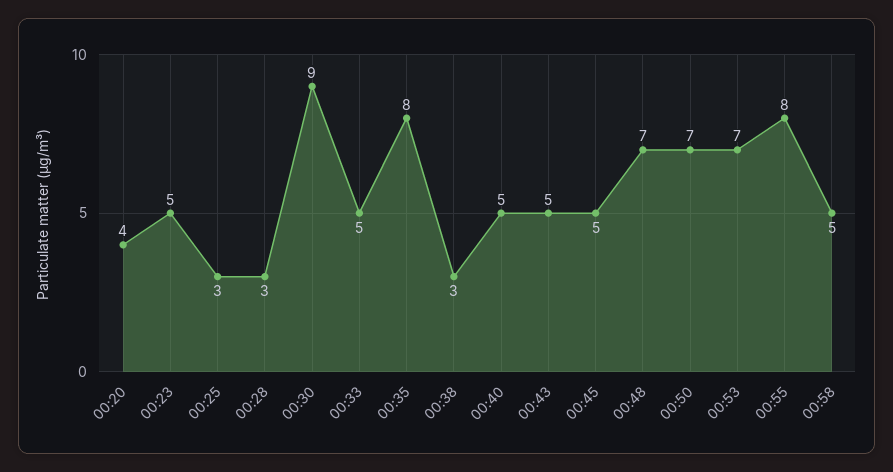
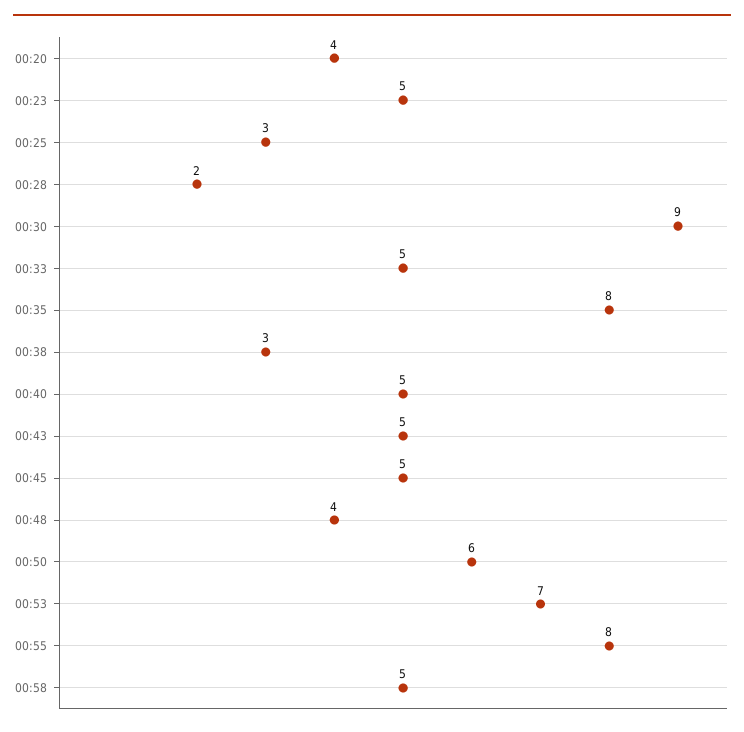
  {
    "00:20": 4,
    "00:23": 5,
    "00:25": 3,
-   "00:28": 3,
+   "00:28": 2,
    "00:30": 9,
    "00:33": 5,
    "00:35": 8,
    "00:38": 3,
    "00:40": 5,
    "00:43": 5,
    "00:45": 5,
-   "00:48": 7,
+   "00:48": 4,
-   "00:50": 7,
+   "00:50": 6,
    "00:53": 7,
    "00:55": 8,
    "00:58": 5
  }

